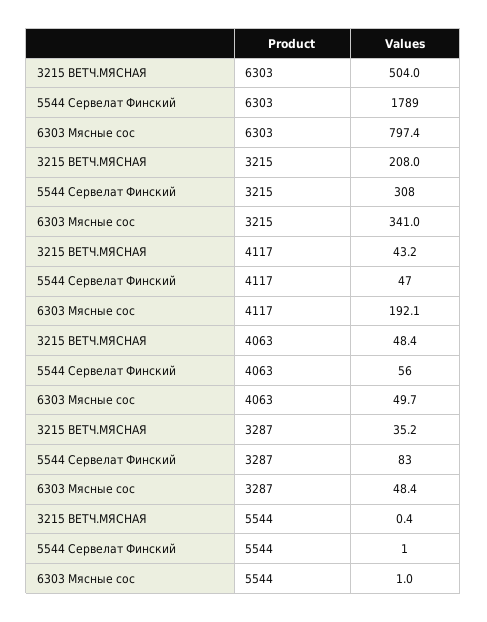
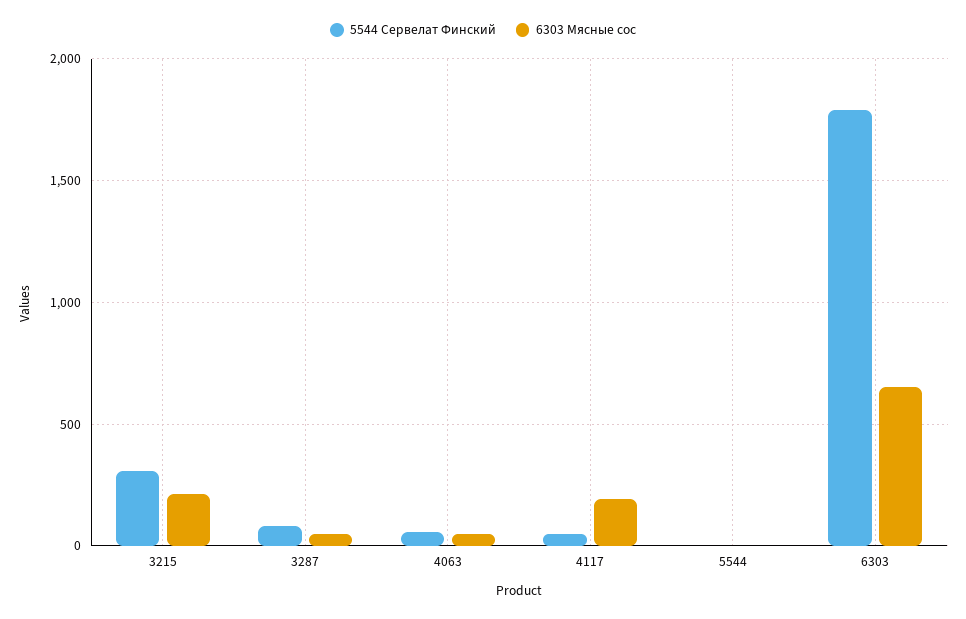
  {
-   "3215 ВЕТЧ.МЯСНАЯ": {
-     "6303": 504,
-     "3215": 208,
-     "4117": 43.2,
-     "4063": 48.4,
-     "3287": 35.2,
-     "5544": 0.4
-   },
    "5544 Сервелат Финский": {
      "6303": 1789,
      "3215": 308,
      "4117": 47,
      "4063": 56,
      "3287": 83,
      "5544": 1
    },
    "6303 Мясные сос": {
-     "6303": 797.4,
+     "6303": 650,
-     "3215": 341,
+     "3215": 200,
      "4117": 192.1,
      "4063": 49.7,
      "3287": 48.4,
      "5544": 1
    }
  }

